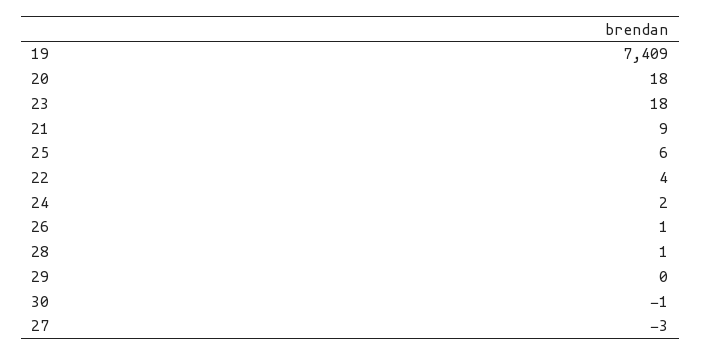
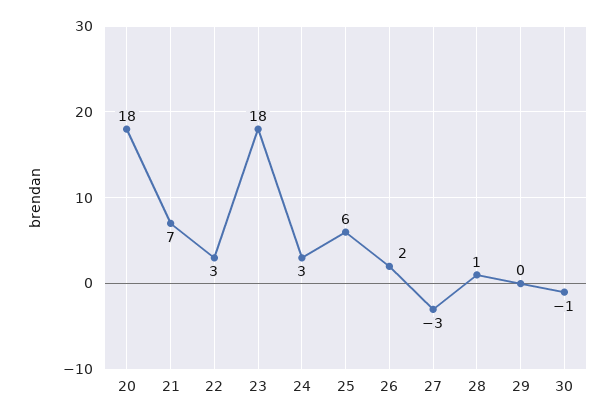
  {
-   "19": 7409,
    "20": 18,
    "23": 18,
-   "21": 9,
+   "21": 7,
    "25": 6,
-   "22": 4,
+   "22": 3,
-   "24": 2,
+   "24": 3,
-   "26": 1,
+   "26": 2,
    "28": 1,
    "29": 0,
    "30": -1,
    "27": -3
  }

